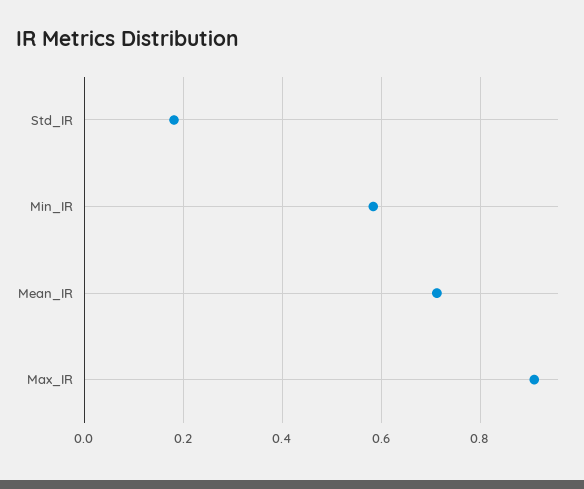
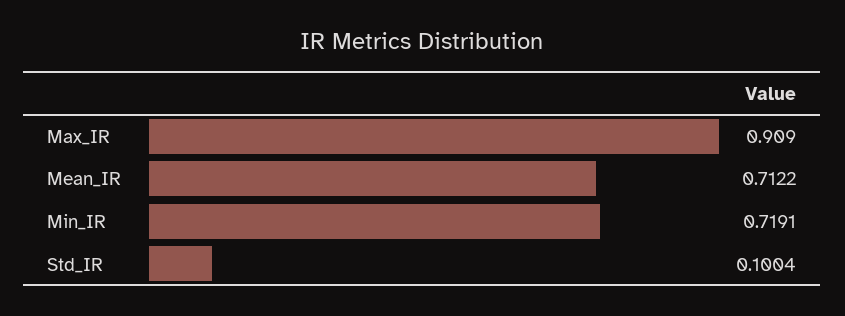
  {
-   "Std_IR": 0.18,
+   "Std_IR": 0.1004,
-   "Min_IR": 0.58,
+   "Min_IR": 0.7191,
    "Mean_IR": 0.7122,
    "Max_IR": 0.909
  }

